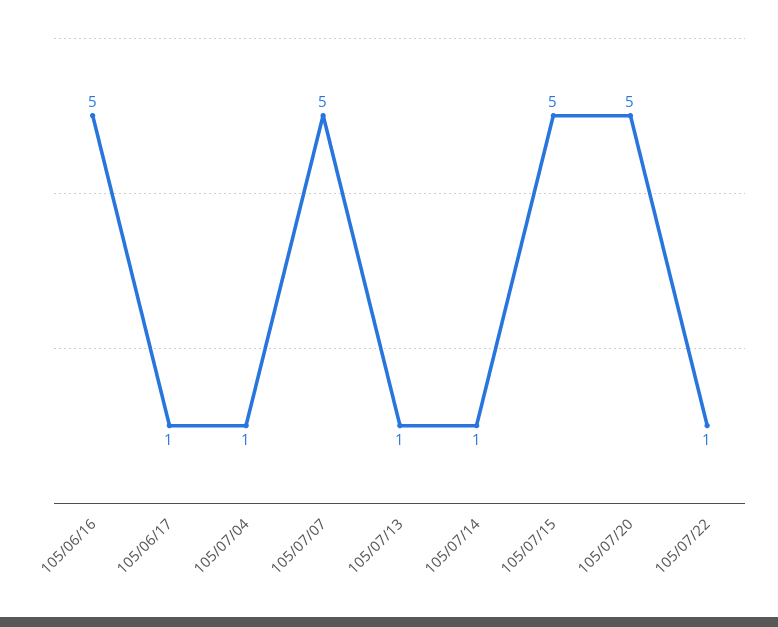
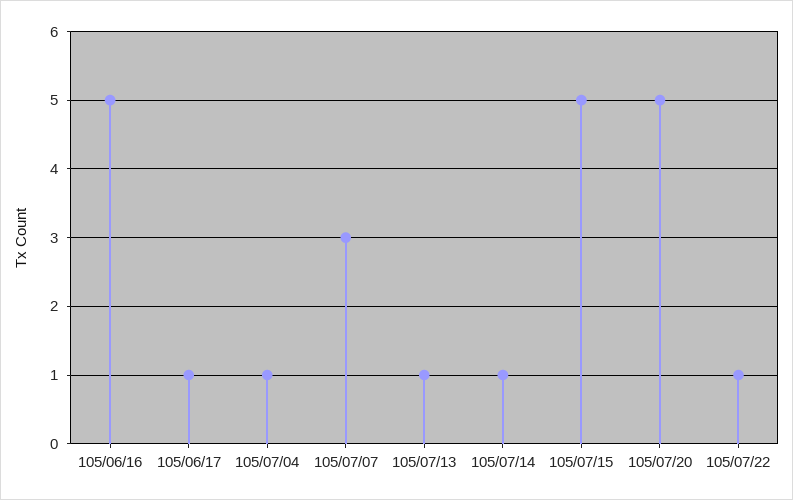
  {
    "105/06/16": 5,
    "105/06/17": 1,
    "105/07/04": 1,
-   "105/07/07": 5,
+   "105/07/07": 3,
    "105/07/13": 1,
    "105/07/14": 1,
    "105/07/15": 5,
    "105/07/20": 5,
    "105/07/22": 1
  }

